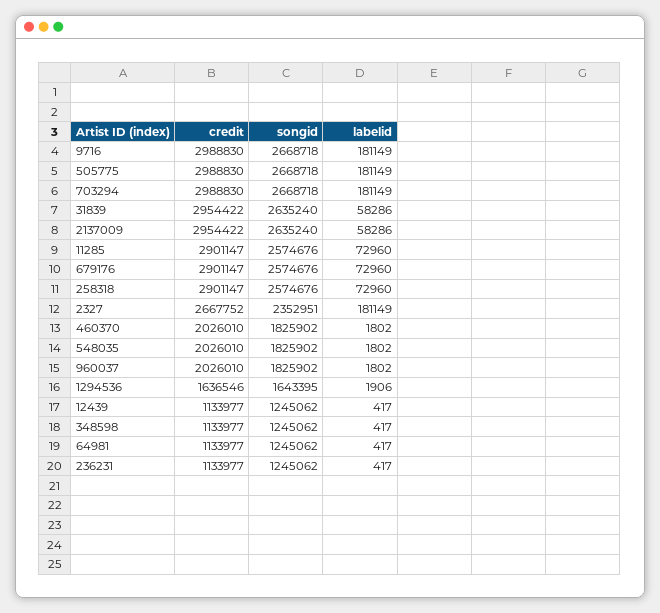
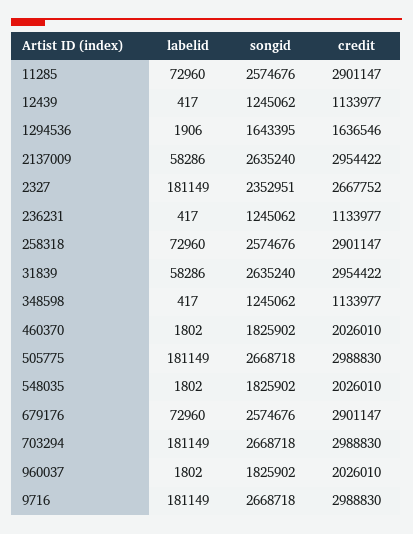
  {
    "credit": {
      "9716": 2988830,
      "505775": 2988830,
      "703294": 2988830,
      "31839": 2954422,
      "2137009": 2954422,
      "11285": 2901147,
      "679176": 2901147,
      "258318": 2901147,
      "2327": 2667752,
      "460370": 2026010,
      "548035": 2026010,
      "960037": 2026010,
      "1294536": 1636546,
      "12439": 1133977,
      "348598": 1133977,
-     "64981": 1133977,
      "236231": 1133977
    },
    "songid": {
      "9716": 2668718,
      "505775": 2668718,
      "703294": 2668718,
      "31839": 2635240,
      "2137009": 2635240,
      "11285": 2574676,
      "679176": 2574676,
      "258318": 2574676,
      "2327": 2352951,
      "460370": 1825902,
      "548035": 1825902,
      "960037": 1825902,
      "1294536": 1643395,
      "12439": 1245062,
      "348598": 1245062,
-     "64981": 1245062,
      "236231": 1245062
    },
    "labelid": {
      "9716": 181149,
      "505775": 181149,
      "703294": 181149,
      "31839": 58286,
      "2137009": 58286,
      "11285": 72960,
      "679176": 72960,
      "258318": 72960,
      "2327": 181149,
      "460370": 1802,
      "548035": 1802,
      "960037": 1802,
      "1294536": 1906,
      "12439": 417,
      "348598": 417,
-     "64981": 417,
      "236231": 417
    }
  }

